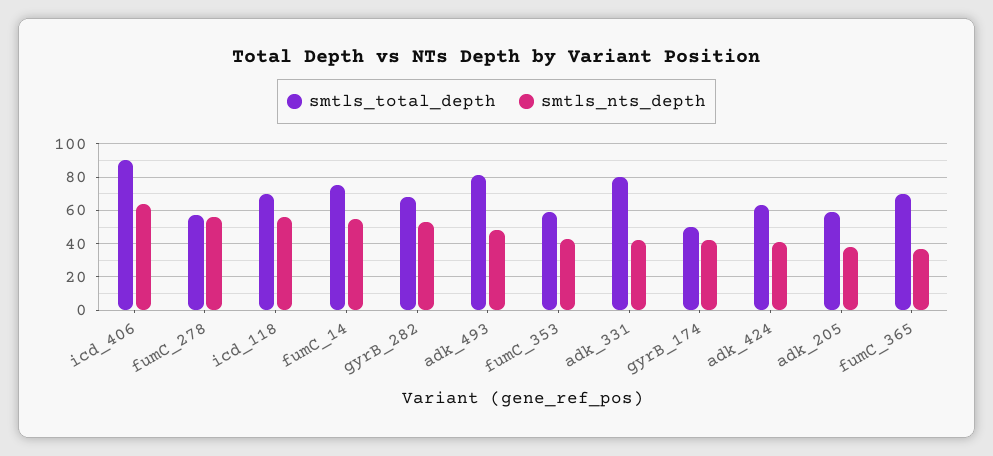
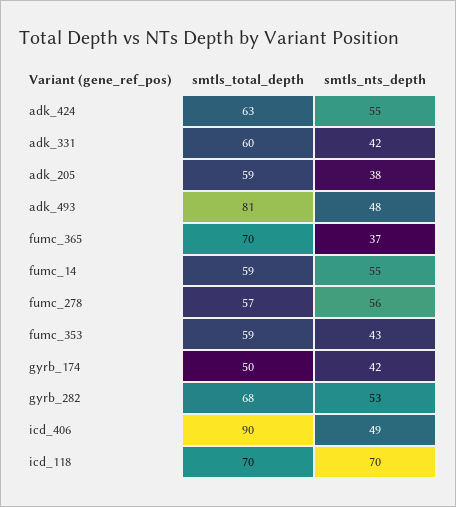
  {
    "smtls_total_depth": {
      "icd_406": 90,
      "fumC_278": 57,
      "icd_118": 70,
-     "fumC_14": 75,
+     "fumC_14": 59,
      "gyrB_282": 68,
      "adk_493": 81,
      "fumC_353": 59,
-     "adk_331": 80,
+     "adk_331": 60,
      "gyrB_174": 50,
      "adk_424": 63,
      "adk_205": 59,
      "fumC_365": 70
    },
    "smtls_nts_depth": {
-     "icd_406": 65,
+     "icd_406": 49,
      "fumC_278": 56,
-     "icd_118": 55,
+     "icd_118": 70,
      "fumC_14": 55,
      "gyrB_282": 53,
      "adk_493": 48,
      "fumC_353": 43,
      "adk_331": 42,
      "gyrB_174": 42,
-     "adk_424": 40,
+     "adk_424": 55,
      "adk_205": 38,
      "fumC_365": 37
    }
  }

